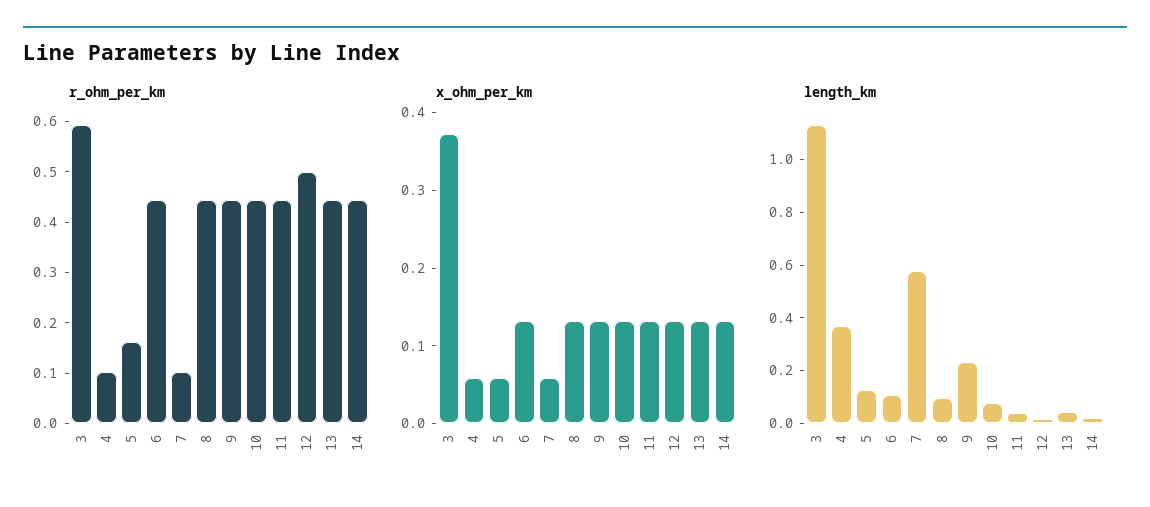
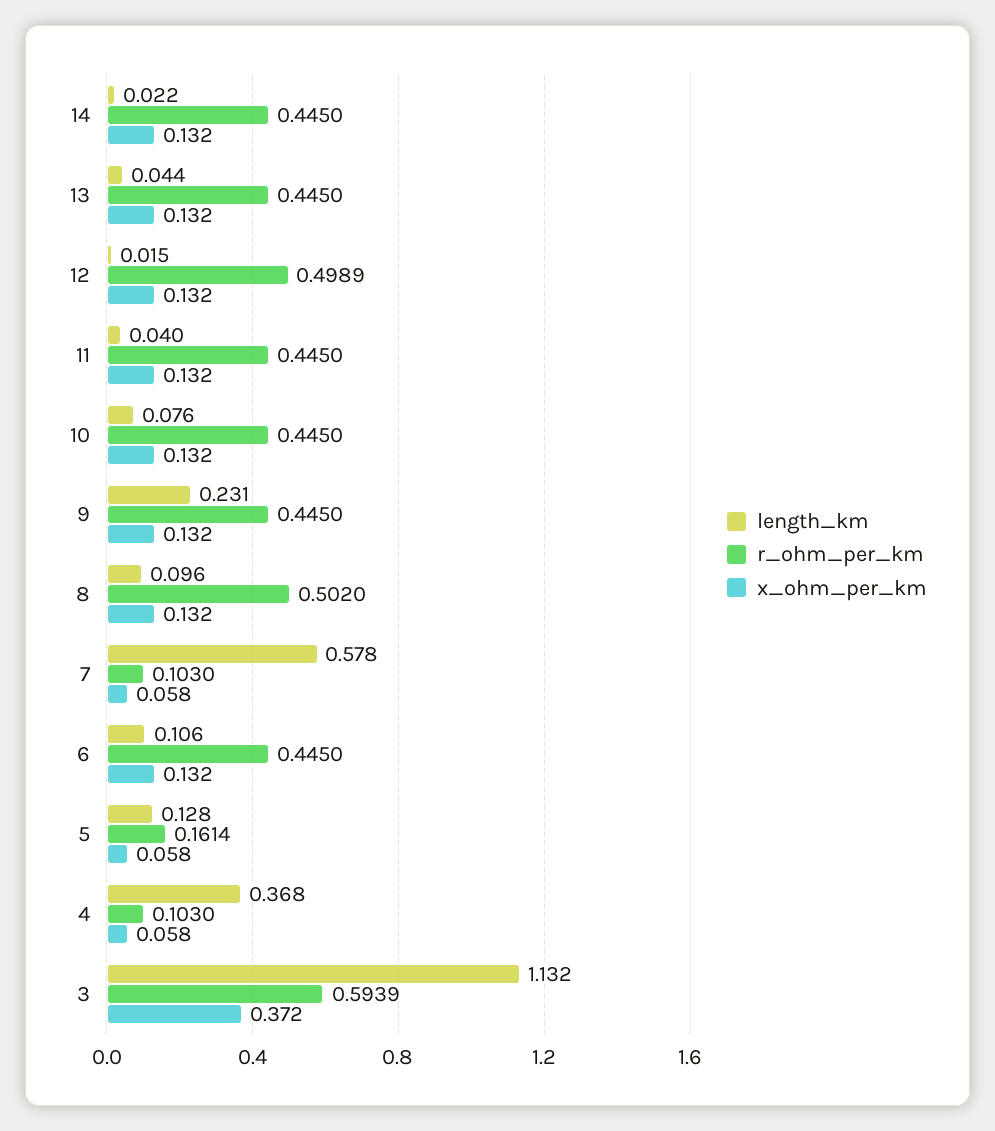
  {
    "r_ohm_per_km": {
      "3": 0.5939,
      "4": 0.103,
      "5": 0.1614,
      "6": 0.445,
      "7": 0.103,
-     "8": 0.44,
+     "8": 0.502,
      "9": 0.445,
      "10": 0.445,
      "11": 0.445,
      "12": 0.4989,
      "13": 0.445,
      "14": 0.445
    },
    "x_ohm_per_km": {
      "3": 0.372,
      "4": 0.058,
      "5": 0.058,
      "6": 0.132,
      "7": 0.058,
      "8": 0.132,
      "9": 0.132,
      "10": 0.132,
      "11": 0.132,
      "12": 0.132,
      "13": 0.132,
      "14": 0.132
    },
    "length_km": {
      "3": 1.132,
      "4": 0.368,
      "5": 0.128,
      "6": 0.106,
      "7": 0.578,
      "8": 0.096,
      "9": 0.231,
      "10": 0.076,
      "11": 0.04,
      "12": 0.015,
      "13": 0.044,
      "14": 0.022
    }
  }

